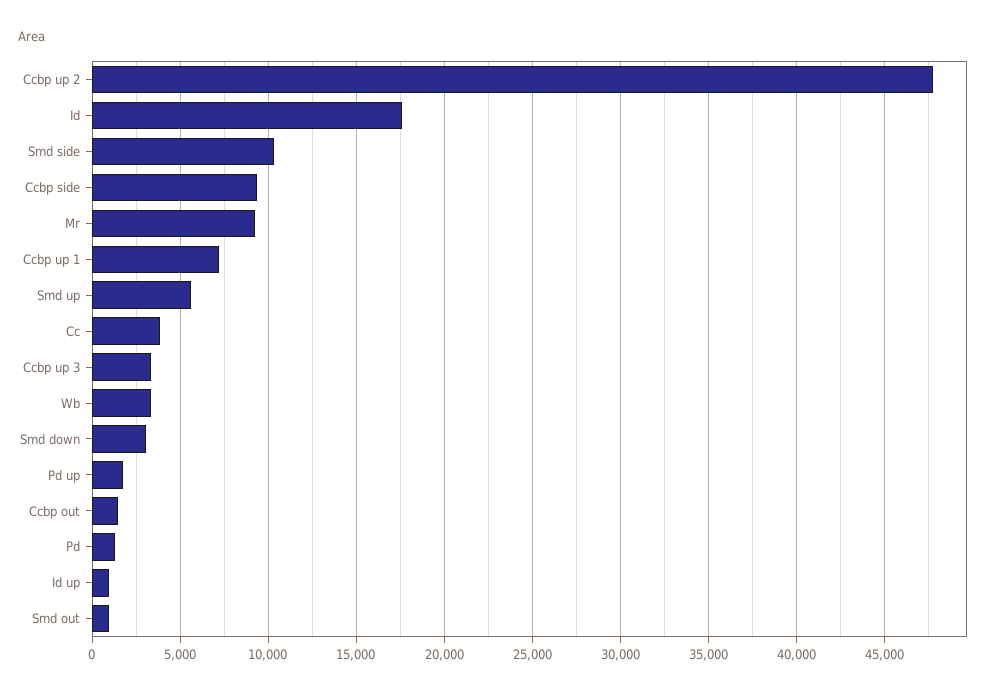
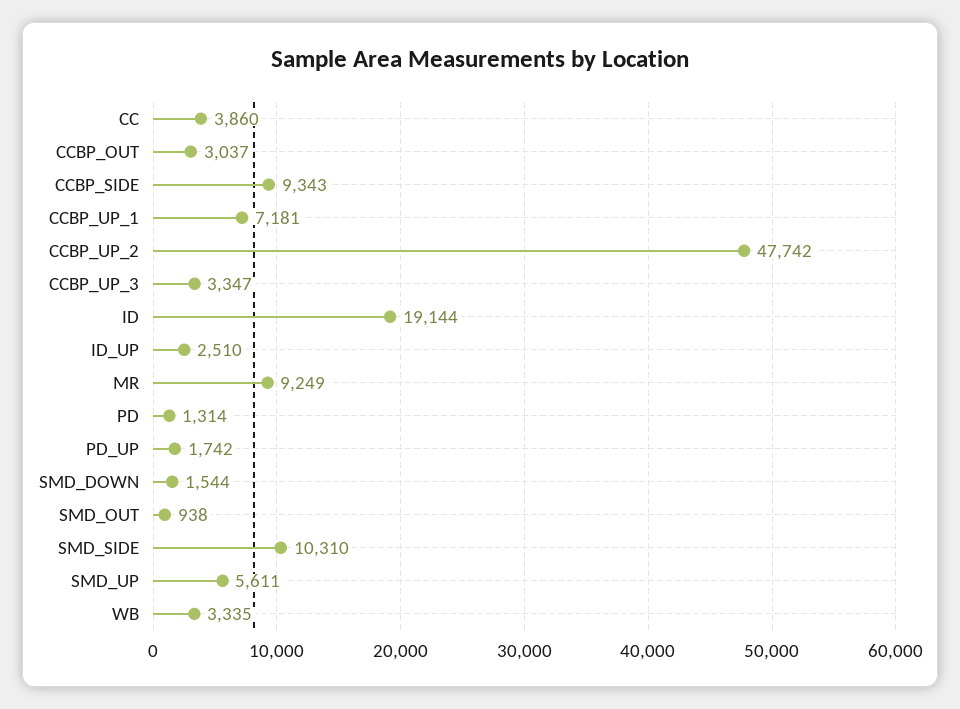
  {
    "Ccbp up 2": 47742,
-   "Id": 17500,
+   "Id": 19144,
    "Smd side": 10310,
    "Ccbp side": 9343,
    "Mr": 9249,
    "Ccbp up 1": 7181,
    "Smd up": 5611,
    "Cc": 3860,
    "Ccbp up 3": 3347,
    "Wb": 3335,
-   "Smd down": 3000,
+   "Smd down": 1544,
    "Pd up": 1742,
-   "Ccbp out": 1500,
+   "Ccbp out": 3037,
    "Pd": 1314,
-   "Id up": 1000,
+   "Id up": 2510,
    "Smd out": 938
  }

